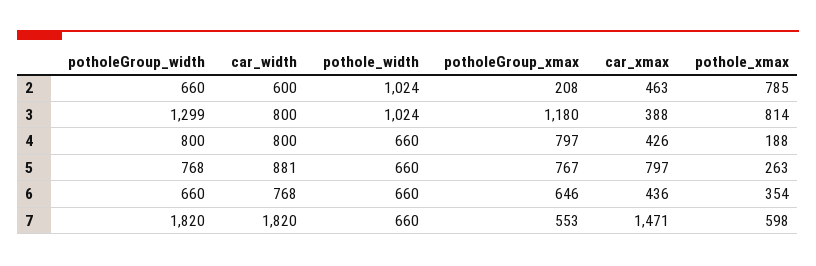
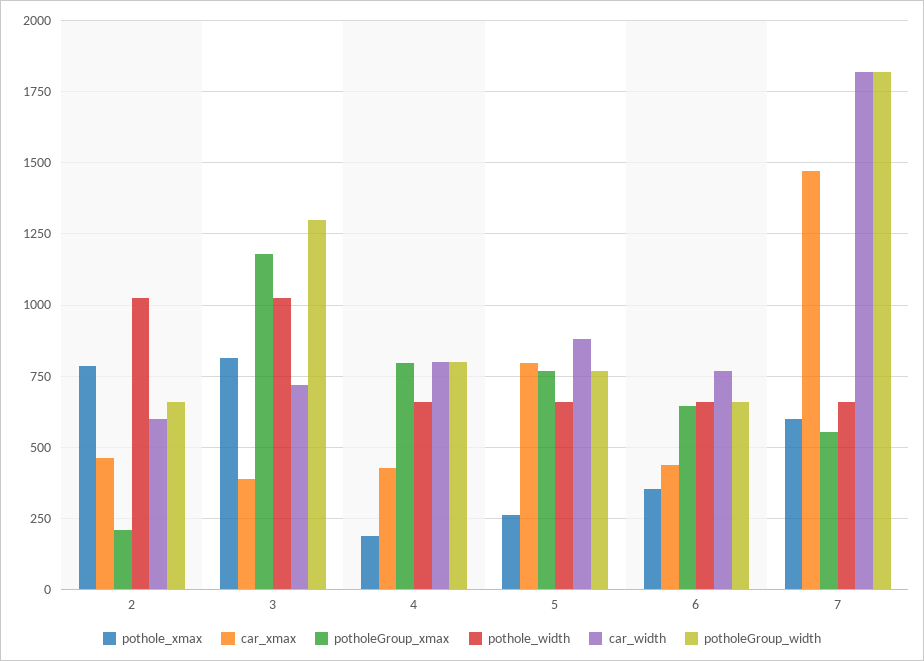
  {
    "potholeGroup_width": {
      "2": 660,
      "3": 1299,
      "4": 800,
      "5": 768,
      "6": 660,
      "7": 1820
    },
    "car_width": {
      "2": 600,
-     "3": 800,
+     "3": 725,
      "4": 800,
      "5": 881,
      "6": 768,
      "7": 1820
    },
    "pothole_width": {
      "2": 1024,
      "3": 1024,
      "4": 660,
      "5": 660,
      "6": 660,
      "7": 660
    },
    "potholeGroup_xmax": {
      "2": 208,
      "3": 1180,
      "4": 797,
      "5": 767,
      "6": 646,
      "7": 553
    },
    "car_xmax": {
      "2": 463,
      "3": 388,
      "4": 426,
      "5": 797,
      "6": 436,
      "7": 1471
    },
    "pothole_xmax": {
      "2": 785,
      "3": 814,
      "4": 188,
      "5": 263,
      "6": 354,
      "7": 598
    }
  }

